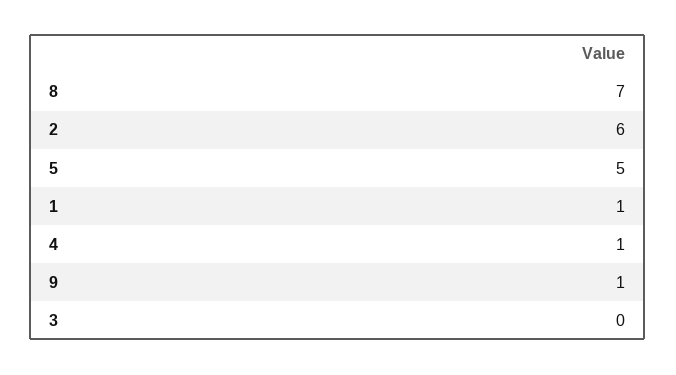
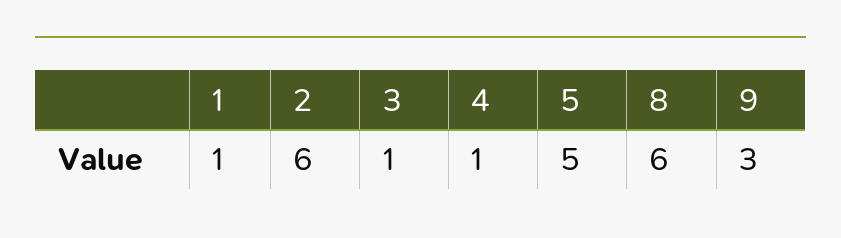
  {
-   "8": 7,
+   "8": 6,
    "2": 6,
    "5": 5,
    "1": 1,
    "4": 1,
-   "9": 1,
+   "9": 3,
-   "3": 0
+   "3": 1
  }

